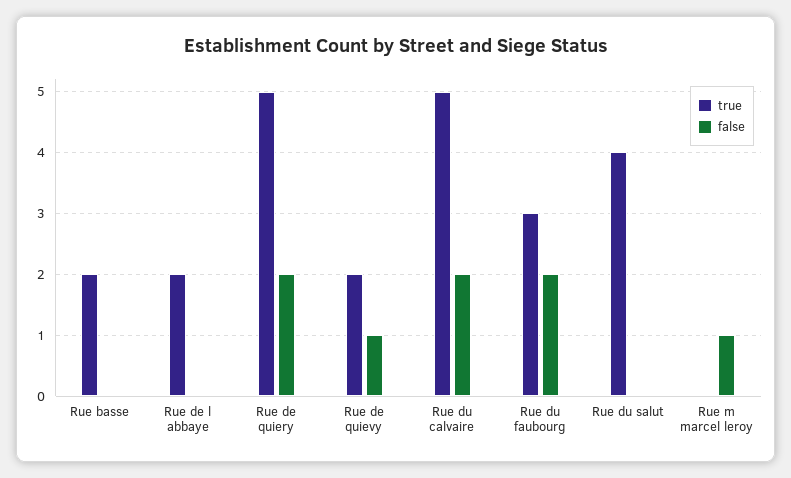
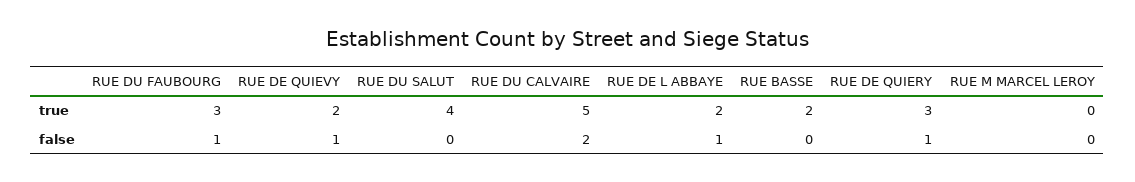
  {
    "true": {
      "Rue basse": 2,
      "Rue de l abbaye": 2,
-     "Rue de quiery": 5,
+     "Rue de quiery": 3,
      "Rue de quievy": 2,
      "Rue du calvaire": 5,
      "Rue du faubourg": 3,
      "Rue du salut": 4,
      "Rue m marcel leroy": 0
    },
    "false": {
      "Rue basse": 0,
-     "Rue de l abbaye": 0,
+     "Rue de l abbaye": 1,
-     "Rue de quiery": 2,
+     "Rue de quiery": 1,
      "Rue de quievy": 1,
      "Rue du calvaire": 2,
-     "Rue du faubourg": 2,
+     "Rue du faubourg": 1,
      "Rue du salut": 0,
-     "Rue m marcel leroy": 1
+     "Rue m marcel leroy": 0
    }
  }

